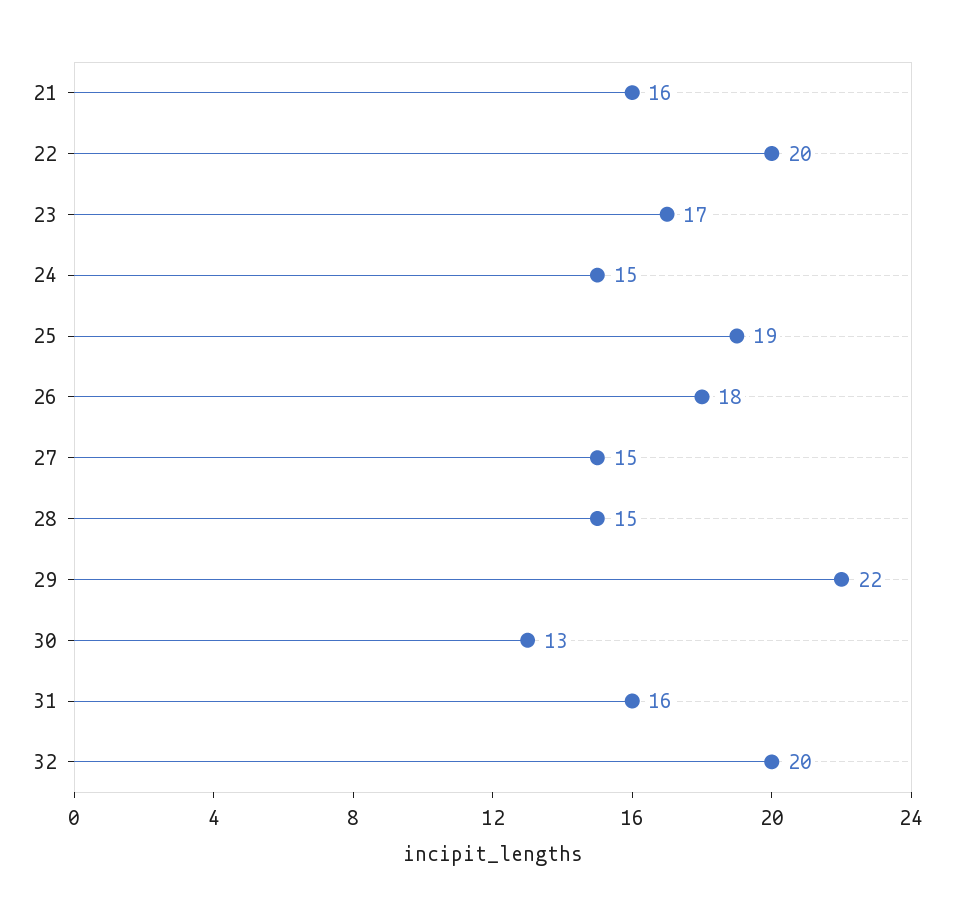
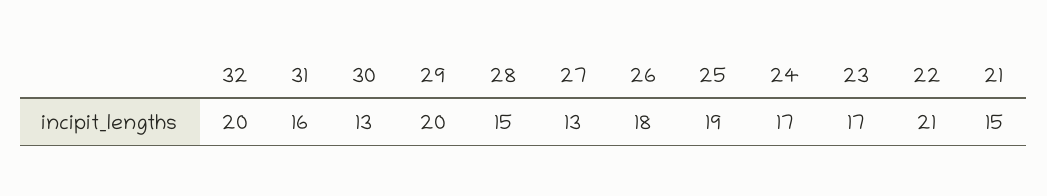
  {
-   "21": 16,
+   "21": 15,
-   "22": 20,
+   "22": 21,
    "23": 17,
-   "24": 15,
+   "24": 17,
    "25": 19,
    "26": 18,
-   "27": 15,
+   "27": 13,
    "28": 15,
-   "29": 22,
+   "29": 20,
    "30": 13,
    "31": 16,
    "32": 20
  }

